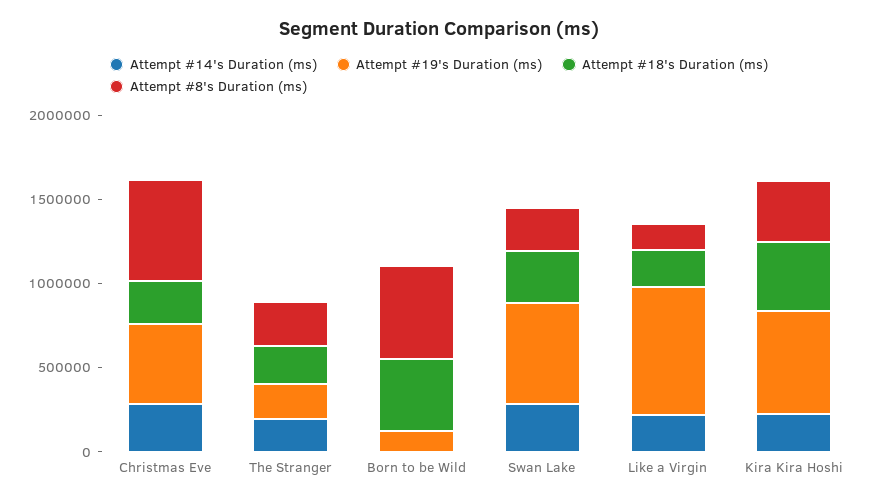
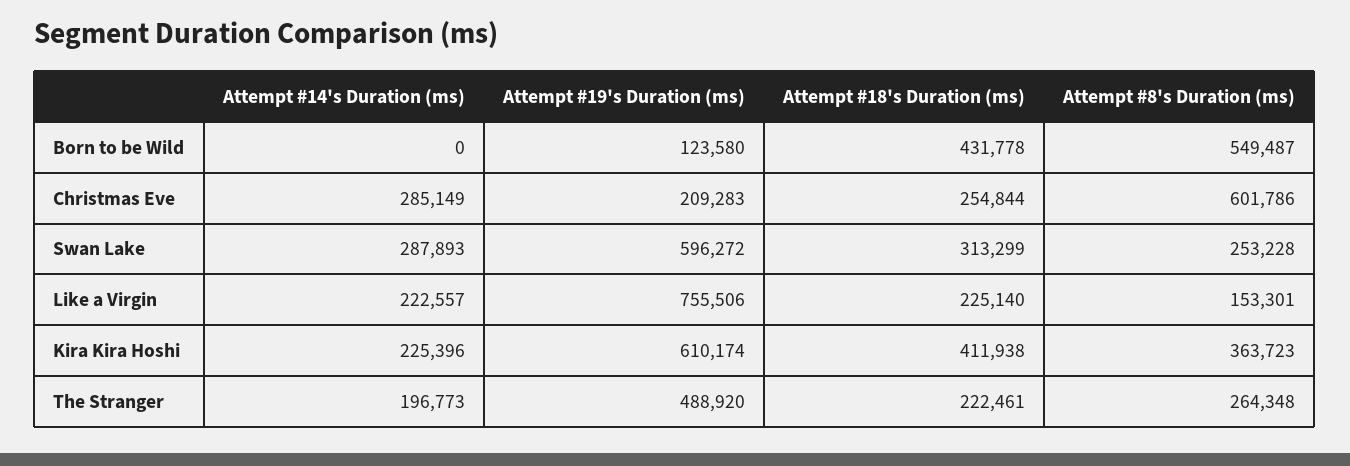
  {
    "Attempt #14's Duration (ms)": {
      "Christmas Eve": 285149,
      "The Stranger": 196773,
      "Born to be Wild": 0,
      "Swan Lake": 287893,
      "Like a Virgin": 222557,
      "Kira Kira Hoshi": 225396
    },
    "Attempt #19's Duration (ms)": {
-     "Christmas Eve": 500000,
+     "Christmas Eve": 209283,
-     "The Stranger": 200000,
+     "The Stranger": 488920,
      "Born to be Wild": 123580,
      "Swan Lake": 596272,
      "Like a Virgin": 755506,
      "Kira Kira Hoshi": 610174
    },
    "Attempt #18's Duration (ms)": {
      "Christmas Eve": 254844,
      "The Stranger": 222461,
      "Born to be Wild": 431778,
      "Swan Lake": 313299,
      "Like a Virgin": 225140,
      "Kira Kira Hoshi": 411938
    },
    "Attempt #8's Duration (ms)": {
      "Christmas Eve": 601786,
      "The Stranger": 264348,
      "Born to be Wild": 549487,
      "Swan Lake": 253228,
      "Like a Virgin": 153301,
      "Kira Kira Hoshi": 363723
    }
  }

